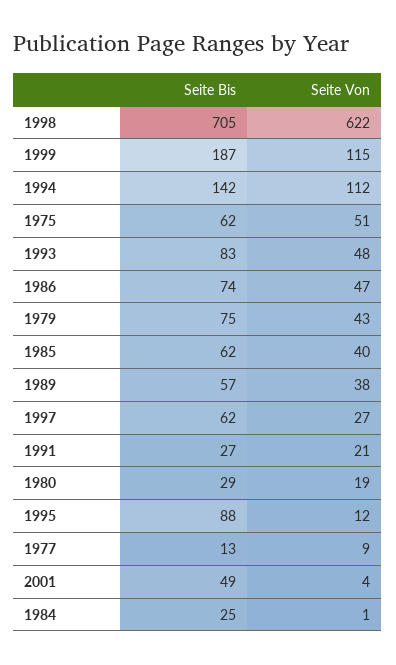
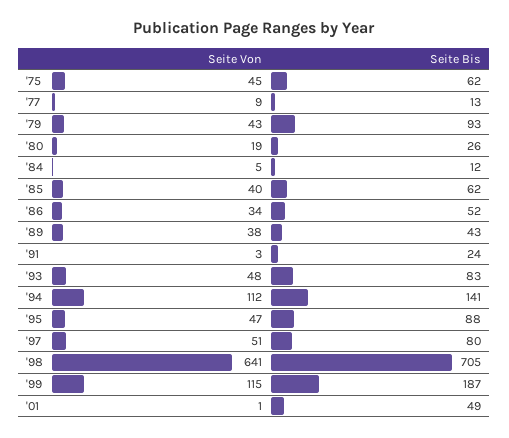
  {
    "Seite Bis": {
      "1998": 705,
      "1999": 187,
-     "1994": 142,
+     "1994": 141,
      "1975": 62,
      "1993": 83,
-     "1986": 74,
+     "1986": 52,
-     "1979": 75,
+     "1979": 93,
      "1985": 62,
-     "1989": 57,
+     "1989": 43,
-     "1997": 62,
+     "1997": 80,
-     "1991": 27,
+     "1991": 24,
-     "1980": 29,
+     "1980": 26,
      "1995": 88,
      "1977": 13,
      "2001": 49,
-     "1984": 25
+     "1984": 12
    },
    "Seite Von": {
-     "1998": 622,
+     "1998": 641,
      "1999": 115,
      "1994": 112,
-     "1975": 51,
+     "1975": 45,
      "1993": 48,
-     "1986": 47,
+     "1986": 34,
      "1979": 43,
      "1985": 40,
      "1989": 38,
-     "1997": 27,
+     "1997": 51,
-     "1991": 21,
+     "1991": 3,
      "1980": 19,
-     "1995": 12,
+     "1995": 47,
      "1977": 9,
-     "2001": 4,
+     "2001": 1,
-     "1984": 1
+     "1984": 5
    }
  }

